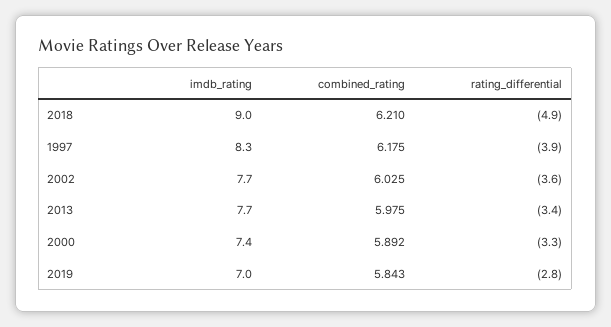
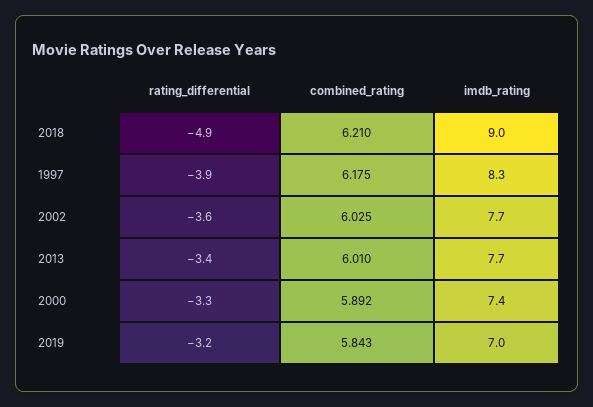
  {
    "imdb_rating": {
      "2018": 9,
      "1997": 8.3,
      "2002": 7.7,
      "2013": 7.7,
      "2000": 7.4,
      "2019": 7
    },
    "combined_rating": {
      "2018": 6.21,
      "1997": 6.175,
      "2002": 6.025,
-     "2013": 5.975,
+     "2013": 6.01,
      "2000": 5.892,
      "2019": 5.843
    },
    "rating_differential": {
      "2018": -4.9,
      "1997": -3.9,
      "2002": -3.6,
      "2013": -3.4,
      "2000": -3.3,
-     "2019": -2.8
+     "2019": -3.2
    }
  }

